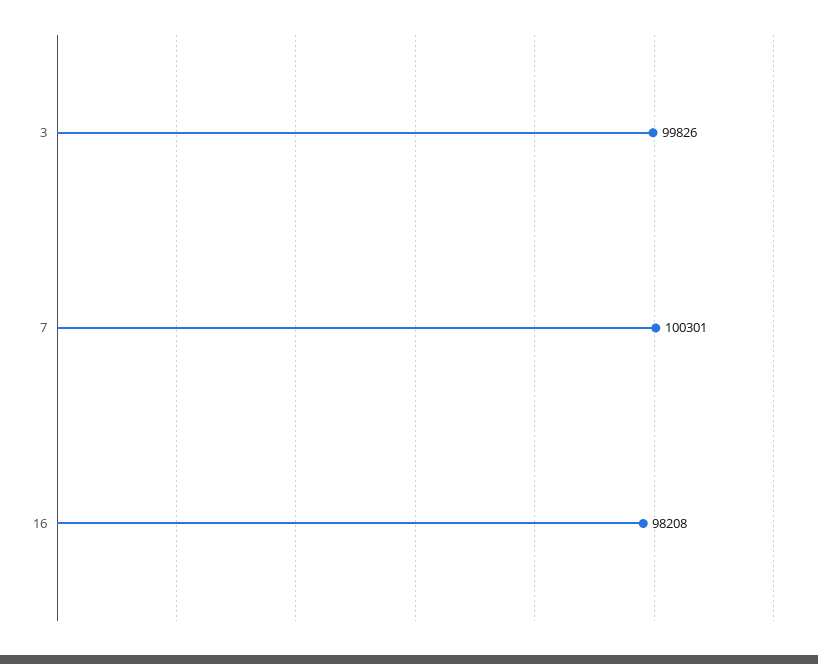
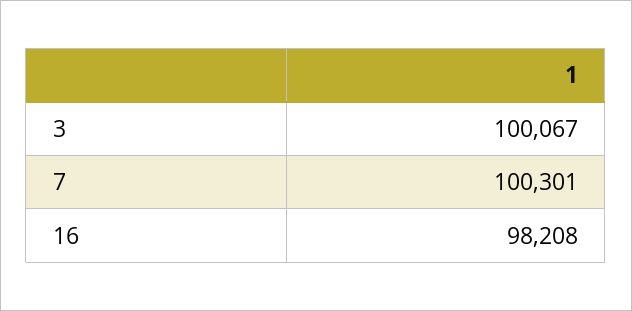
  {
-   "3": 99826,
+   "3": 100067,
    "7": 100301,
    "16": 98208
  }

